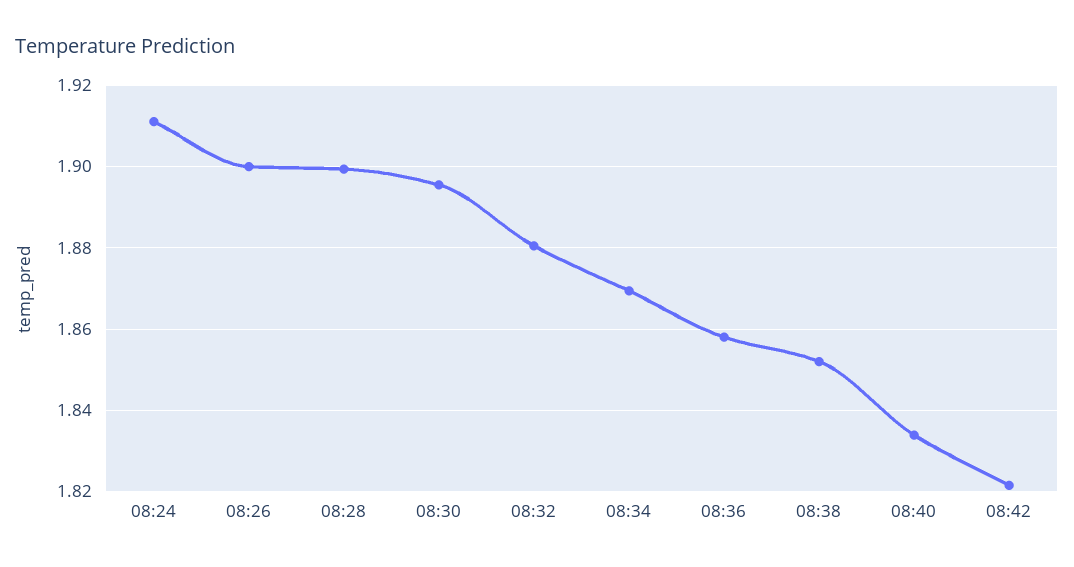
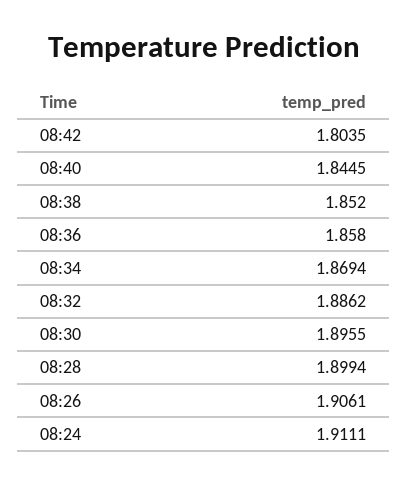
  {
    "08:24": 1.9111,
-   "08:26": 1.9,
+   "08:26": 1.9061,
    "08:28": 1.8994,
    "08:30": 1.8955,
-   "08:32": 1.88,
+   "08:32": 1.8862,
    "08:34": 1.8694,
    "08:36": 1.858,
    "08:38": 1.852,
-   "08:40": 1.834,
+   "08:40": 1.8445,
-   "08:42": 1.822
+   "08:42": 1.8035
  }

